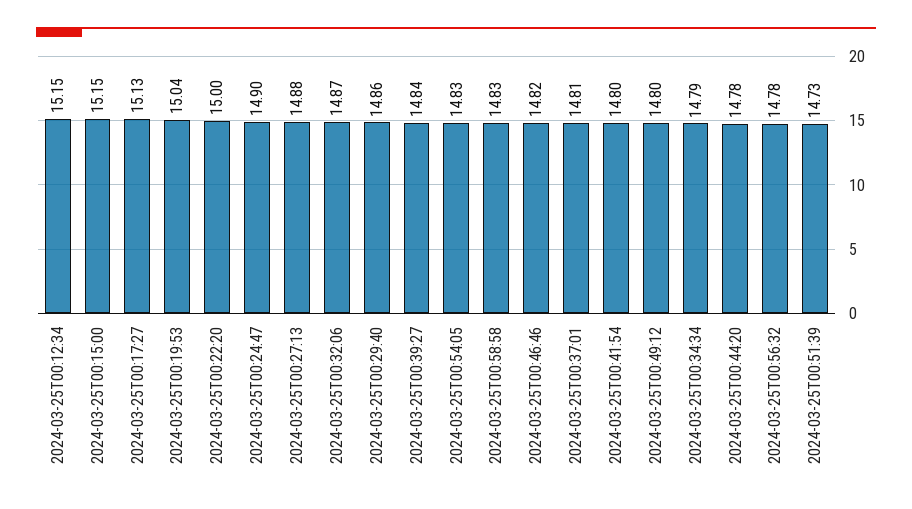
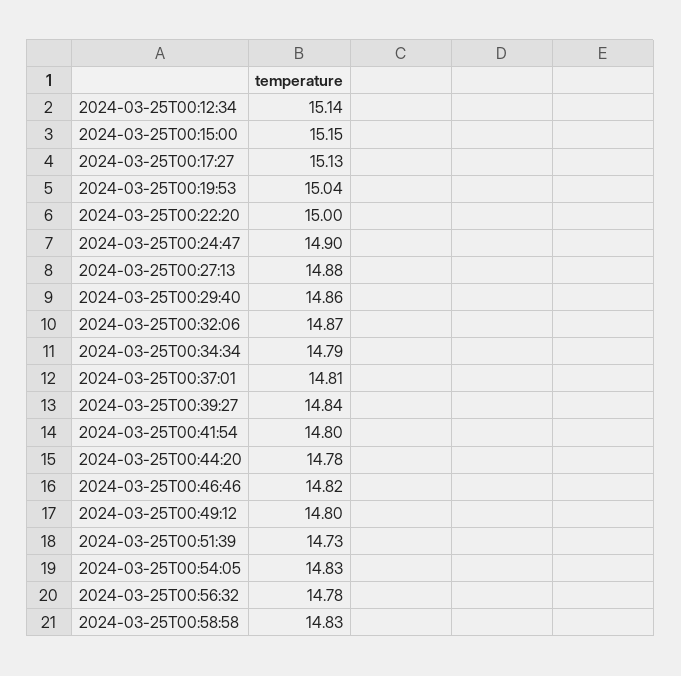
  {
-   "2024-03-25T00:12:34": 15.15,
+   "2024-03-25T00:12:34": 15.14,
    "2024-03-25T00:15:00": 15.15,
    "2024-03-25T00:17:27": 15.13,
    "2024-03-25T00:19:53": 15.04,
    "2024-03-25T00:22:20": 15,
    "2024-03-25T00:24:47": 14.9,
    "2024-03-25T00:27:13": 14.88,
    "2024-03-25T00:32:06": 14.87,
    "2024-03-25T00:29:40": 14.86,
    "2024-03-25T00:39:27": 14.84,
    "2024-03-25T00:54:05": 14.83,
    "2024-03-25T00:58:58": 14.83,
    "2024-03-25T00:46:46": 14.82,
    "2024-03-25T00:37:01": 14.81,
    "2024-03-25T00:41:54": 14.8,
    "2024-03-25T00:49:12": 14.8,
    "2024-03-25T00:34:34": 14.79,
    "2024-03-25T00:44:20": 14.78,
    "2024-03-25T00:56:32": 14.78,
    "2024-03-25T00:51:39": 14.73
  }

